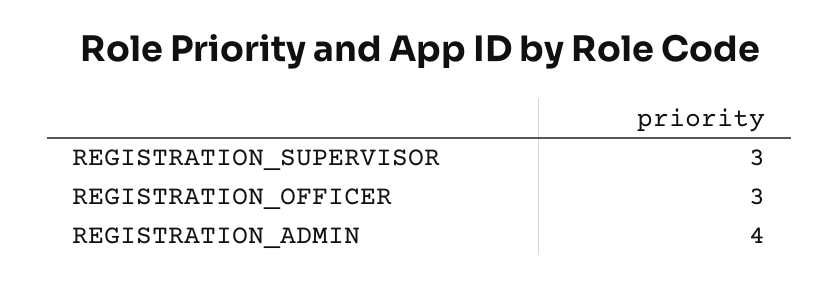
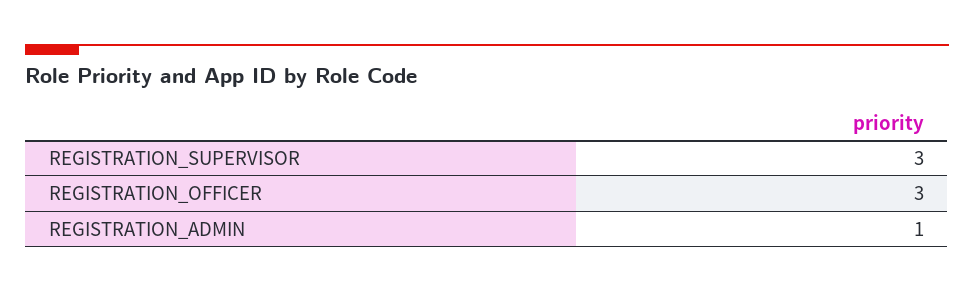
  {
    "REGISTRATION_SUPERVISOR": 3,
    "REGISTRATION_OFFICER": 3,
-   "REGISTRATION_ADMIN": 4
+   "REGISTRATION_ADMIN": 1
  }

